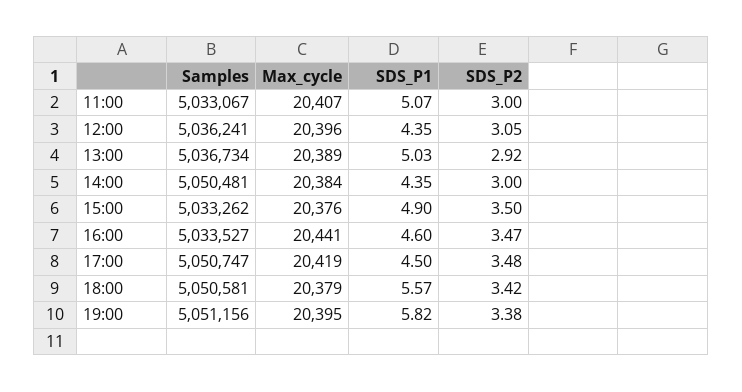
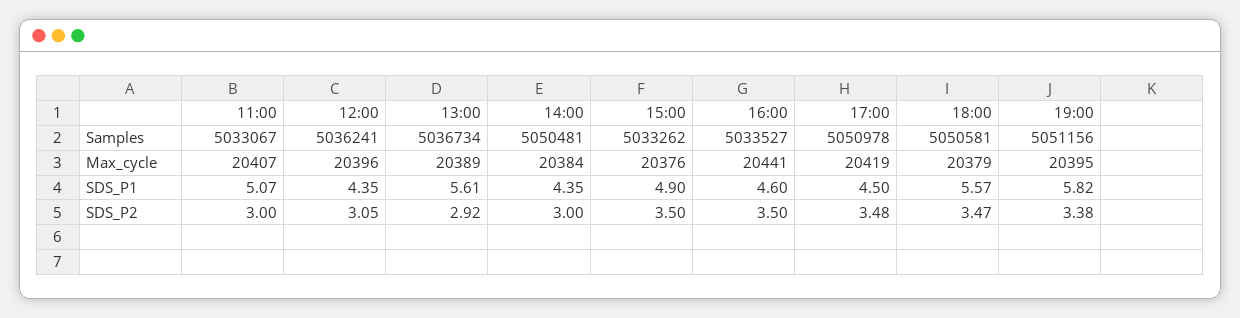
  {
    "Samples": {
      "11:00": 5033067,
      "12:00": 5036241,
      "13:00": 5036734,
      "14:00": 5050481,
      "15:00": 5033262,
      "16:00": 5033527,
-     "17:00": 5050747,
+     "17:00": 5050978,
      "18:00": 5050581,
      "19:00": 5051156
    },
    "Max_cycle": {
      "11:00": 20407,
      "12:00": 20396,
      "13:00": 20389,
      "14:00": 20384,
      "15:00": 20376,
      "16:00": 20441,
      "17:00": 20419,
      "18:00": 20379,
      "19:00": 20395
    },
    "SDS_P1": {
      "11:00": 5.07,
      "12:00": 4.35,
-     "13:00": 5.03,
+     "13:00": 5.61,
      "14:00": 4.35,
      "15:00": 4.9,
      "16:00": 4.6,
      "17:00": 4.5,
      "18:00": 5.57,
      "19:00": 5.82
    },
    "SDS_P2": {
      "11:00": 3,
      "12:00": 3.05,
      "13:00": 2.92,
      "14:00": 3,
      "15:00": 3.5,
-     "16:00": 3.47,
+     "16:00": 3.5,
      "17:00": 3.48,
-     "18:00": 3.42,
+     "18:00": 3.47,
      "19:00": 3.38
    }
  }

